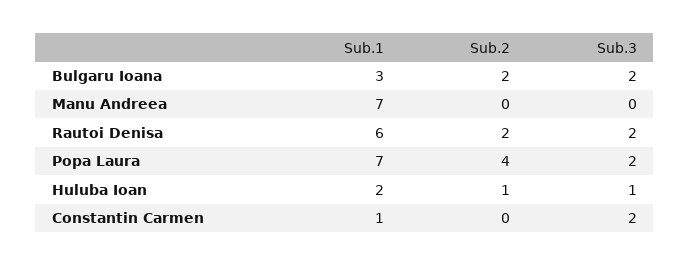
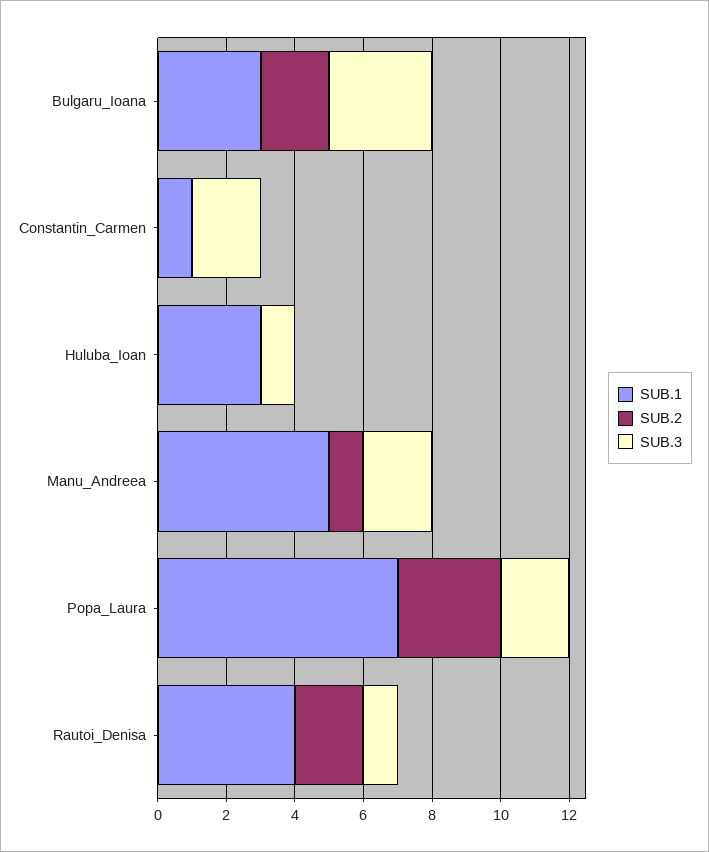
  {
    "Sub.1": {
      "Bulgaru Ioana": 3,
-     "Manu Andreea": 7,
+     "Manu Andreea": 5,
-     "Rautoi Denisa": 6,
+     "Rautoi Denisa": 4,
      "Popa Laura": 7,
-     "Huluba Ioan": 2,
+     "Huluba Ioan": 3,
      "Constantin Carmen": 1
    },
    "Sub.2": {
      "Bulgaru Ioana": 2,
-     "Manu Andreea": 0,
+     "Manu Andreea": 1,
      "Rautoi Denisa": 2,
-     "Popa Laura": 4,
+     "Popa Laura": 3,
-     "Huluba Ioan": 1,
+     "Huluba Ioan": 0,
      "Constantin Carmen": 0
    },
    "Sub.3": {
-     "Bulgaru Ioana": 2,
+     "Bulgaru Ioana": 3,
-     "Manu Andreea": 0,
+     "Manu Andreea": 2,
-     "Rautoi Denisa": 2,
+     "Rautoi Denisa": 1,
      "Popa Laura": 2,
      "Huluba Ioan": 1,
      "Constantin Carmen": 2
    }
  }

